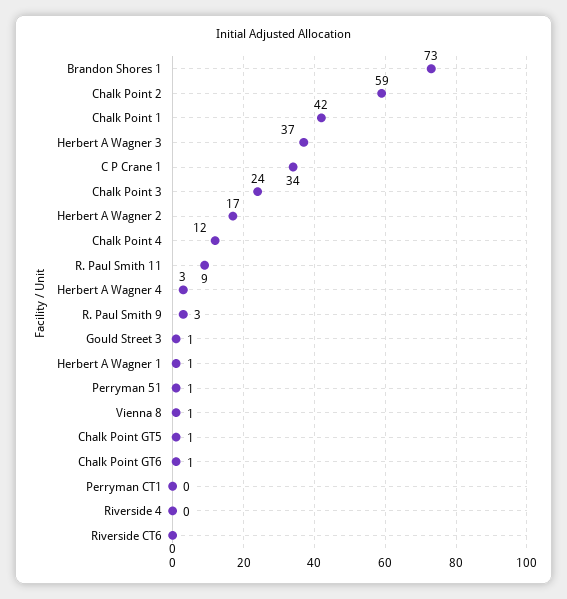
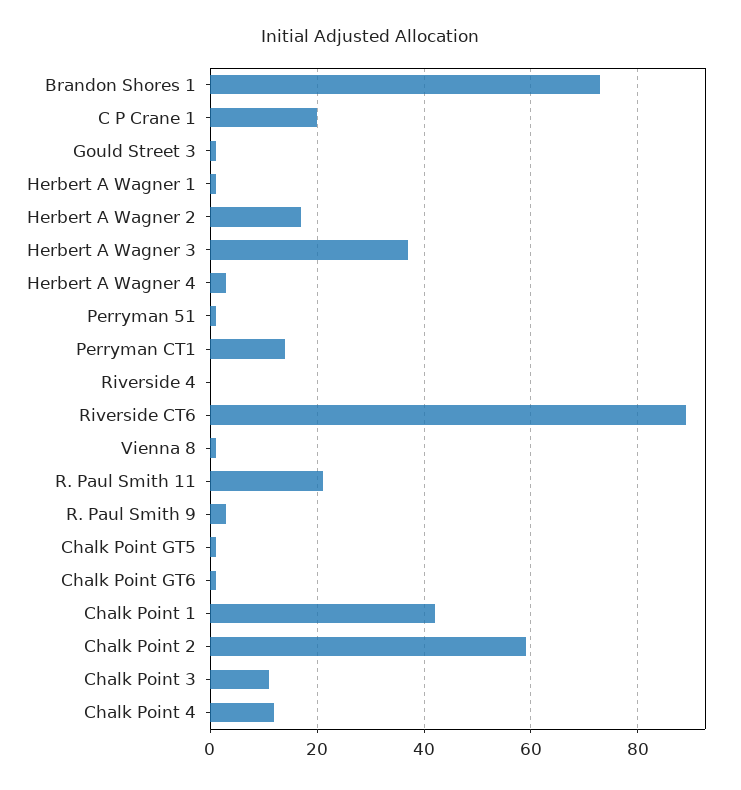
  {
    "Brandon Shores 1": 73,
    "Chalk Point 2": 59,
    "Chalk Point 1": 42,
    "Herbert A Wagner 3": 37,
-   "C P Crane 1": 34,
+   "C P Crane 1": 20,
-   "Chalk Point 3": 24,
+   "Chalk Point 3": 10,
    "Herbert A Wagner 2": 17,
    "Chalk Point 4": 12,
-   "R. Paul Smith 11": 9,
+   "R. Paul Smith 11": 20,
    "Herbert A Wagner 4": 3,
    "R. Paul Smith 9": 3,
    "Gould Street 3": 1,
    "Herbert A Wagner 1": 1,
    "Perryman 51": 1,
    "Vienna 8": 1,
    "Chalk Point GT5": 1,
    "Chalk Point GT6": 1,
-   "Perryman CT1": 0,
+   "Perryman CT1": 15,
    "Riverside 4": 0,
-   "Riverside CT6": 0
+   "Riverside CT6": 90
  }

